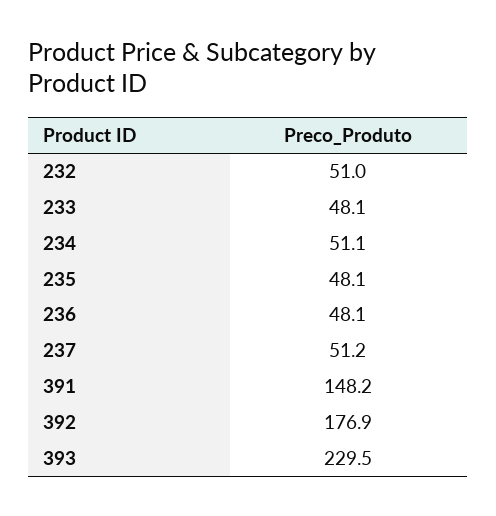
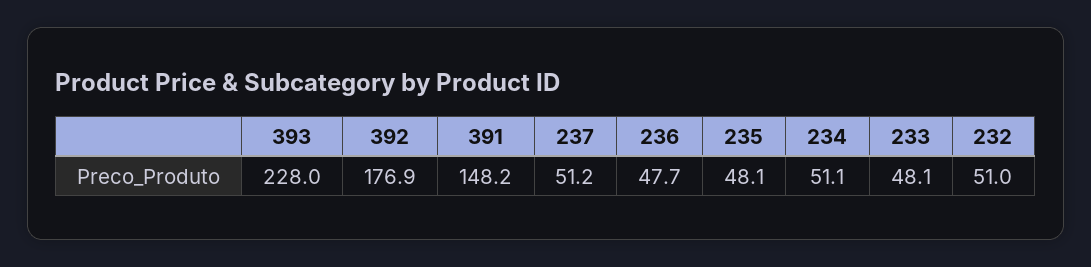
  {
    "232": 51,
    "233": 48.1,
    "234": 51.1,
    "235": 48.1,
-   "236": 48.1,
+   "236": 47.7,
    "237": 51.2,
    "391": 148.2,
    "392": 176.9,
-   "393": 229.5
+   "393": 228
  }

